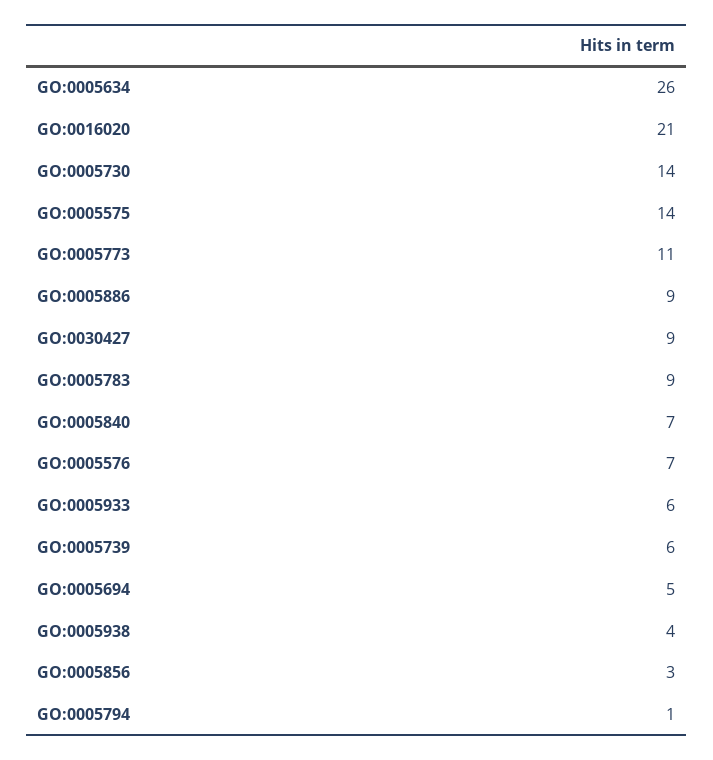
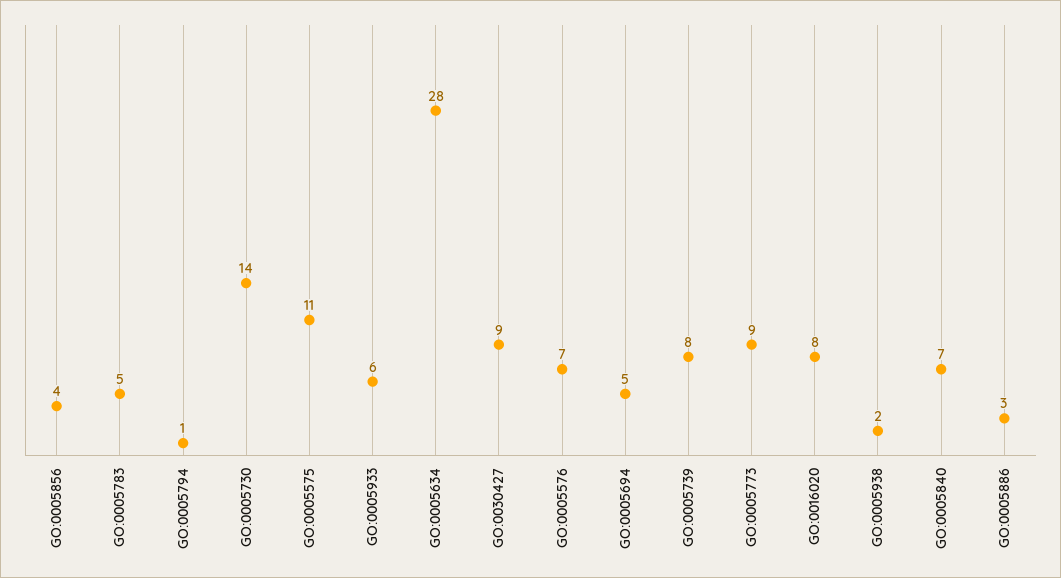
  {
-   "GO:0005634": 26,
+   "GO:0005634": 28,
-   "GO:0016020": 21,
+   "GO:0016020": 8,
    "GO:0005730": 14,
-   "GO:0005575": 14,
+   "GO:0005575": 11,
-   "GO:0005773": 11,
+   "GO:0005773": 9,
-   "GO:0005886": 9,
+   "GO:0005886": 3,
    "GO:0030427": 9,
-   "GO:0005783": 9,
+   "GO:0005783": 5,
    "GO:0005840": 7,
    "GO:0005576": 7,
    "GO:0005933": 6,
-   "GO:0005739": 6,
+   "GO:0005739": 8,
    "GO:0005694": 5,
-   "GO:0005938": 4,
+   "GO:0005938": 2,
-   "GO:0005856": 3,
+   "GO:0005856": 4,
    "GO:0005794": 1
  }

